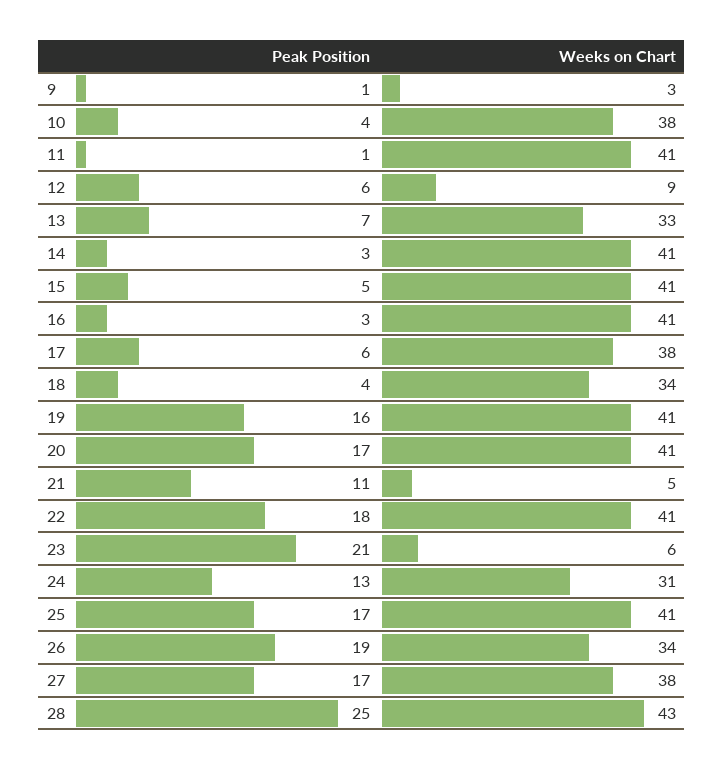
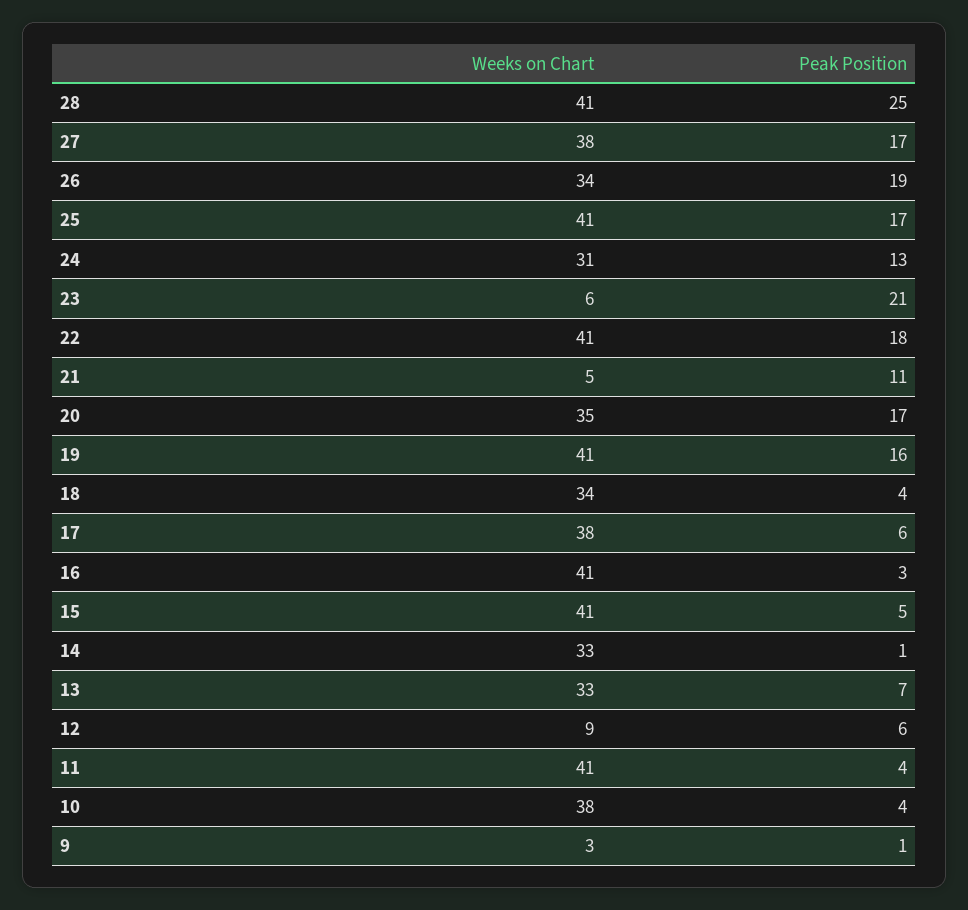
  {
    "Peak Position": {
      "9": 1,
      "10": 4,
-     "11": 1,
+     "11": 4,
      "12": 6,
      "13": 7,
-     "14": 3,
+     "14": 1,
      "15": 5,
      "16": 3,
      "17": 6,
      "18": 4,
      "19": 16,
      "20": 17,
      "21": 11,
      "22": 18,
      "23": 21,
      "24": 13,
      "25": 17,
      "26": 19,
      "27": 17,
      "28": 25
    },
    "Weeks on Chart": {
      "9": 3,
      "10": 38,
      "11": 41,
      "12": 9,
      "13": 33,
-     "14": 41,
+     "14": 33,
      "15": 41,
      "16": 41,
      "17": 38,
      "18": 34,
      "19": 41,
-     "20": 41,
+     "20": 35,
      "21": 5,
      "22": 41,
      "23": 6,
      "24": 31,
      "25": 41,
      "26": 34,
      "27": 38,
-     "28": 43
+     "28": 41
    }
  }

